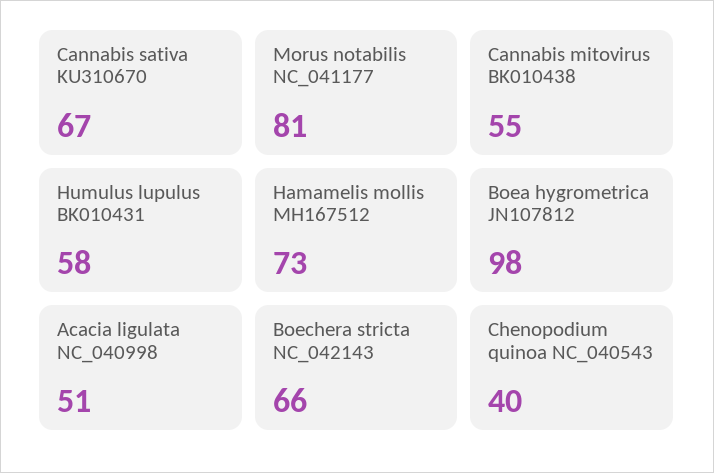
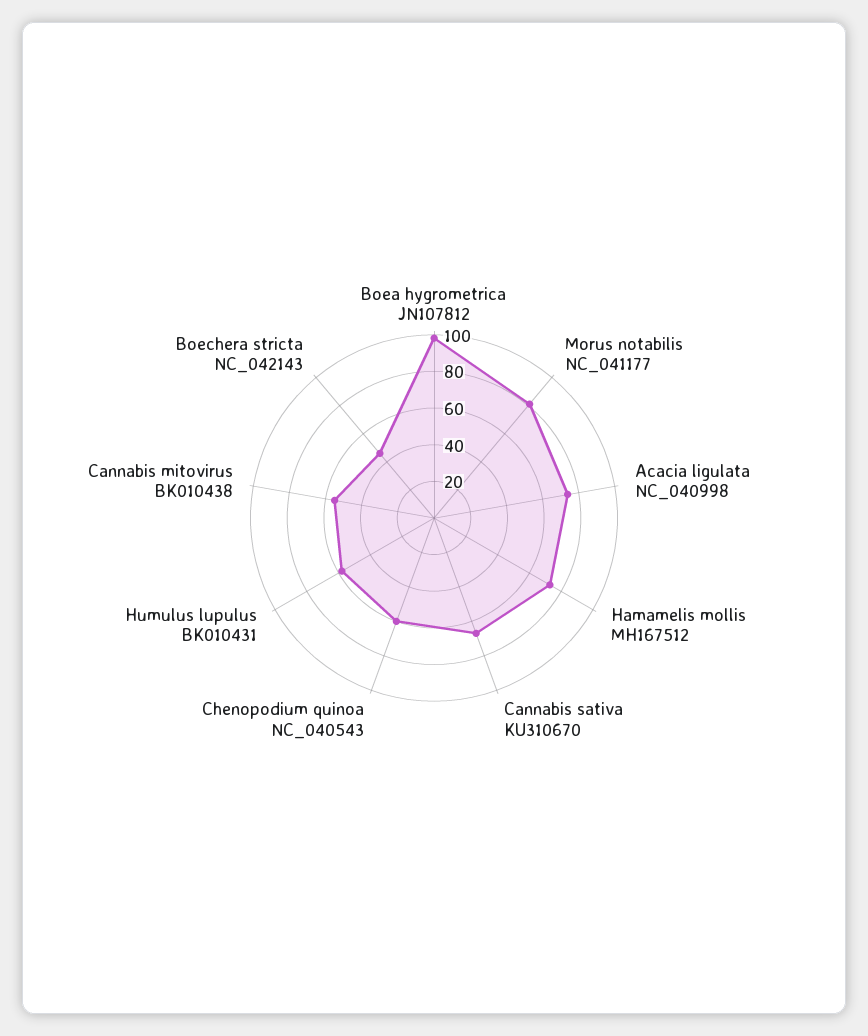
  {
    "Cannabis sativa KU310670": 67,
    "Morus notabilis NC_041177": 81,
    "Cannabis mitovirus BK010438": 55,
    "Humulus lupulus BK010431": 58,
    "Hamamelis mollis MH167512": 73,
    "Boea hygrometrica JN107812": 98,
-   "Acacia ligulata NC_040998": 51,
+   "Acacia ligulata NC_040998": 75,
-   "Boechera stricta NC_042143": 66,
+   "Boechera stricta NC_042143": 45,
-   "Chenopodium quinoa NC_040543": 40
+   "Chenopodium quinoa NC_040543": 60
  }

